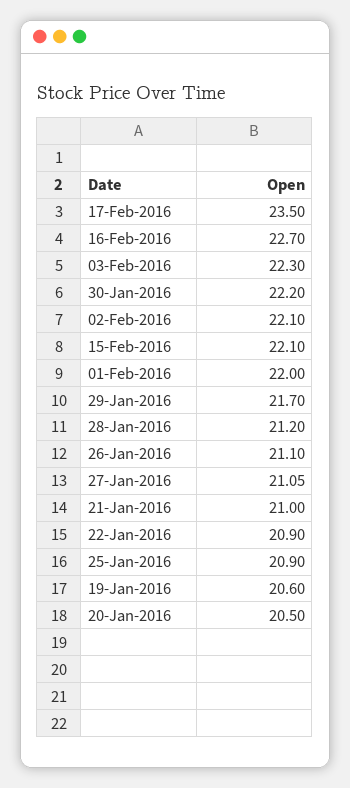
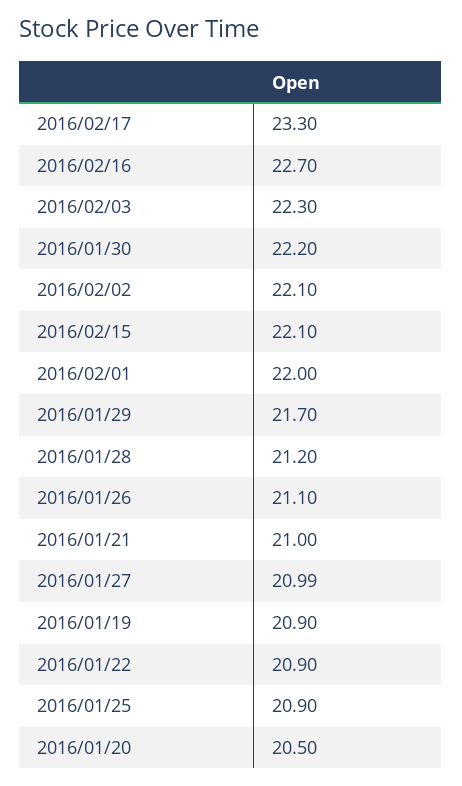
  {
-   "17-Feb-2016": 23.5,
+   "17-Feb-2016": 23.3,
    "16-Feb-2016": 22.7,
    "03-Feb-2016": 22.3,
    "30-Jan-2016": 22.2,
    "02-Feb-2016": 22.1,
    "15-Feb-2016": 22.1,
    "01-Feb-2016": 22,
    "29-Jan-2016": 21.7,
    "28-Jan-2016": 21.2,
    "26-Jan-2016": 21.1,
-   "27-Jan-2016": 21.05,
+   "27-Jan-2016": 20.99,
    "21-Jan-2016": 21,
    "22-Jan-2016": 20.9,
    "25-Jan-2016": 20.9,
-   "19-Jan-2016": 20.6,
+   "19-Jan-2016": 20.9,
    "20-Jan-2016": 20.5
  }

